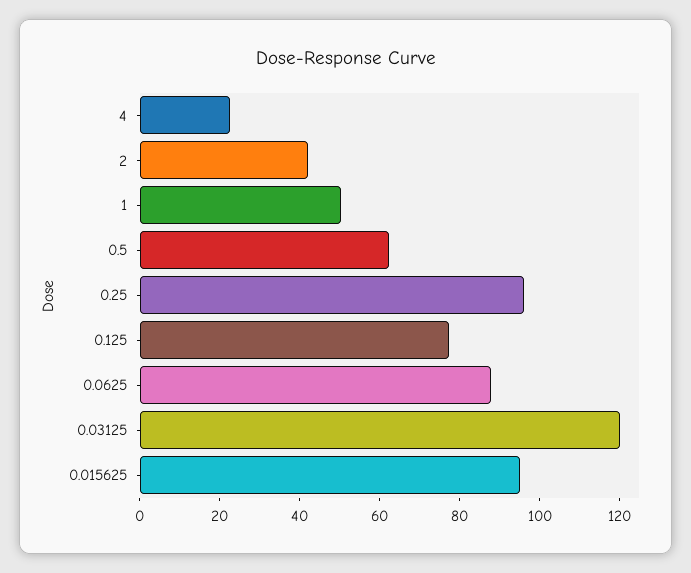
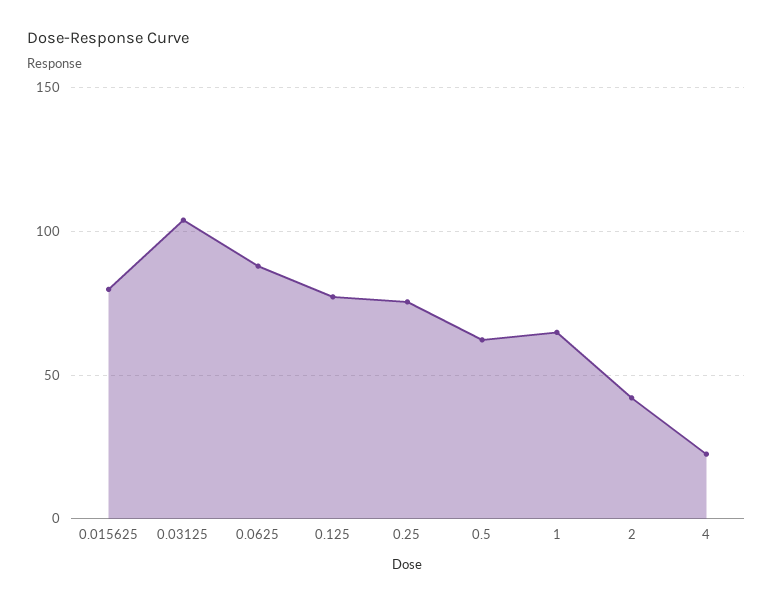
  {
    "4": 25,
    "2": 40,
-   "1": 50,
+   "1": 65,
    "0.5": 60,
-   "0.25": 95,
+   "0.25": 75,
    "0.125": 75,
    "0.0625": 90,
-   "0.03125": 120,
+   "0.03125": 105,
-   "0.015625": 95
+   "0.015625": 80
  }

